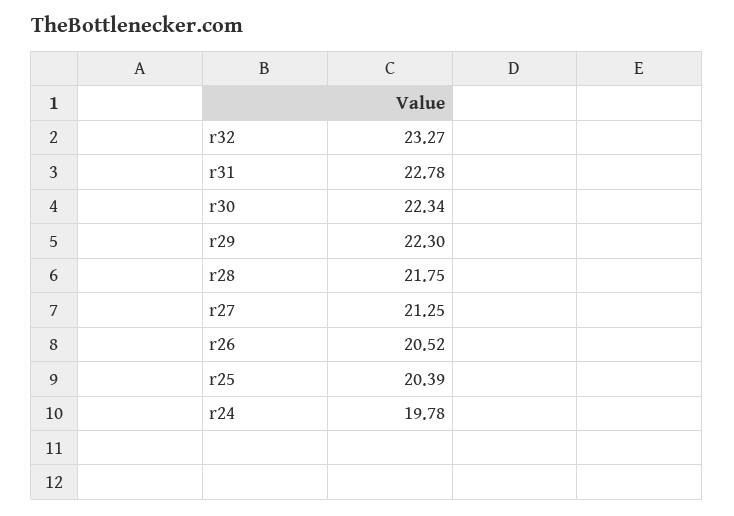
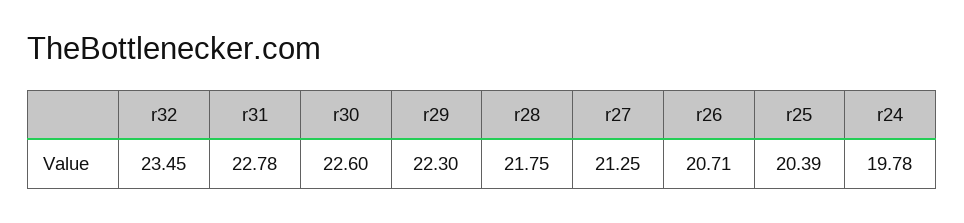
  {
-   "r32": 23.27,
+   "r32": 23.45,
    "r31": 22.78,
-   "r30": 22.34,
+   "r30": 22.6,
    "r29": 22.3,
    "r28": 21.75,
    "r27": 21.25,
-   "r26": 20.52,
+   "r26": 20.71,
    "r25": 20.39,
    "r24": 19.78
  }

